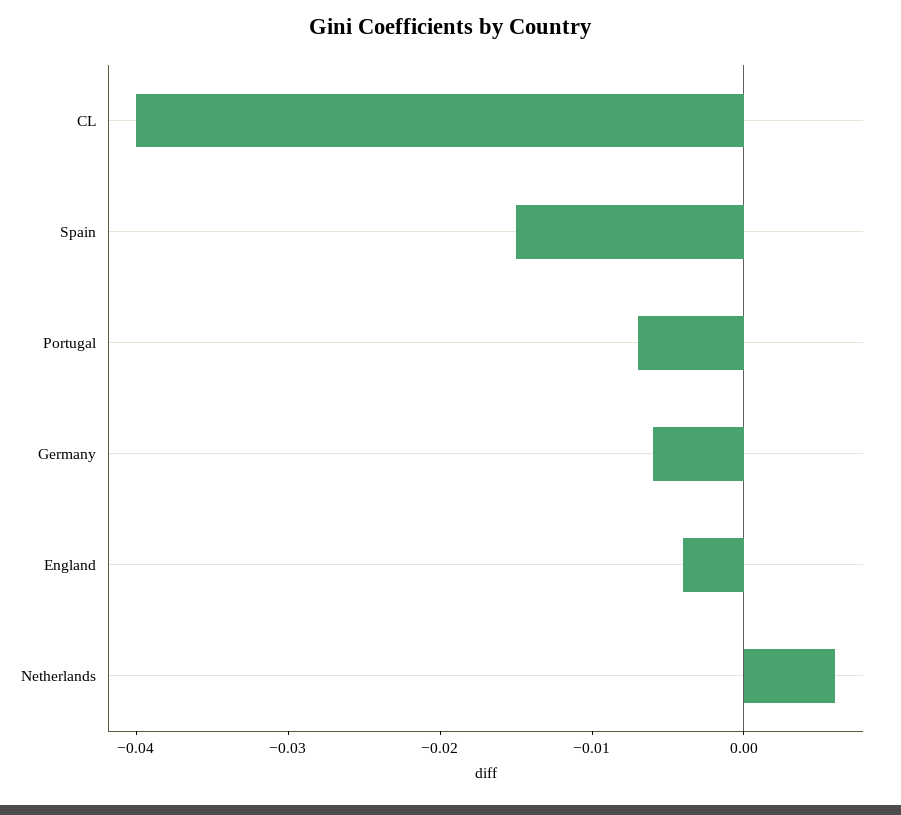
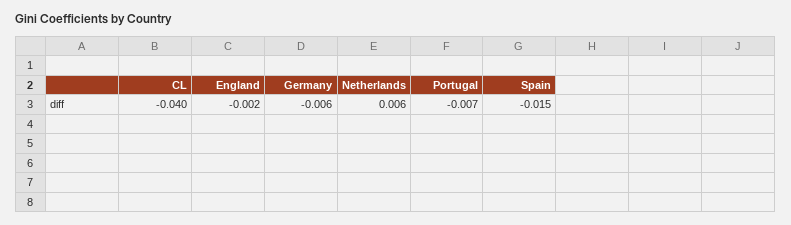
  {
    "CL": -0.04,
    "Spain": -0.015,
    "Portugal": -0.007,
    "Germany": -0.006,
-   "England": -0.004,
+   "England": -0.002,
    "Netherlands": 0.006
  }

